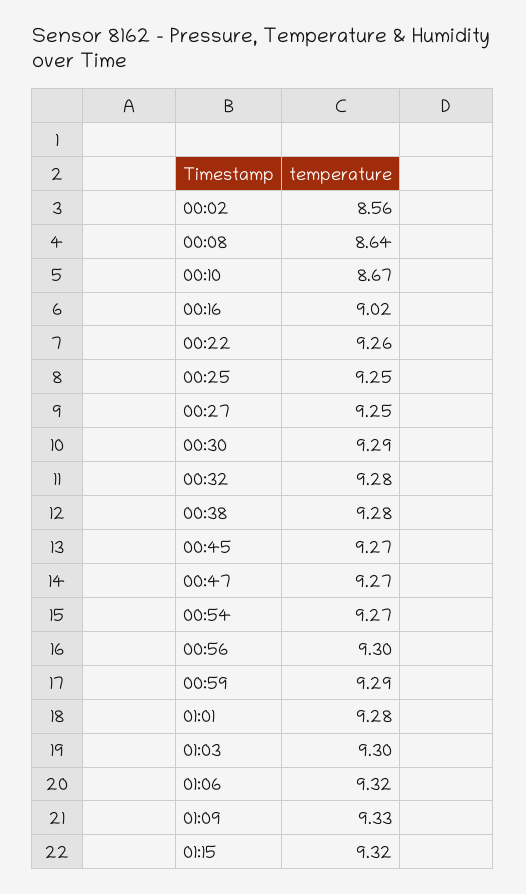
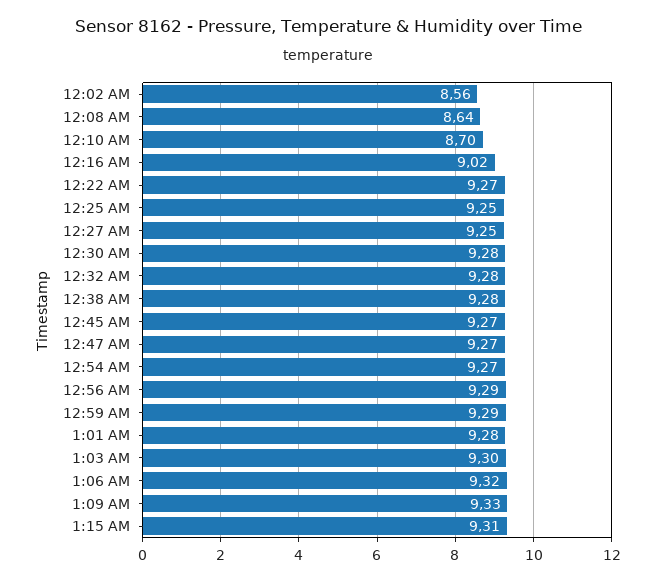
  {
    "00:02": 8.56,
    "00:08": 8.64,
-   "00:10": 8.67,
+   "00:10": 8.7,
    "00:16": 9.02,
-   "00:22": 9.26,
+   "00:22": 9.27,
    "00:25": 9.25,
    "00:27": 9.25,
-   "00:30": 9.29,
+   "00:30": 9.28,
    "00:32": 9.28,
    "00:38": 9.28,
    "00:45": 9.27,
    "00:47": 9.27,
    "00:54": 9.27,
-   "00:56": 9.3,
+   "00:56": 9.29,
    "00:59": 9.29,
    "01:01": 9.28,
    "01:03": 9.3,
    "01:06": 9.32,
    "01:09": 9.33,
-   "01:15": 9.32
+   "01:15": 9.31
  }

